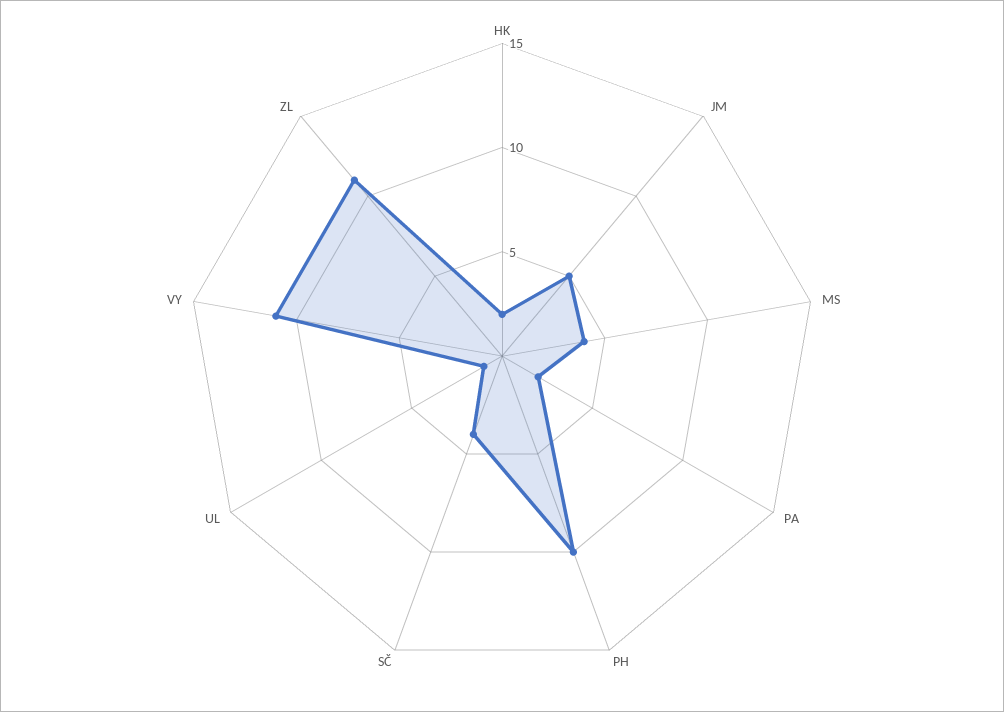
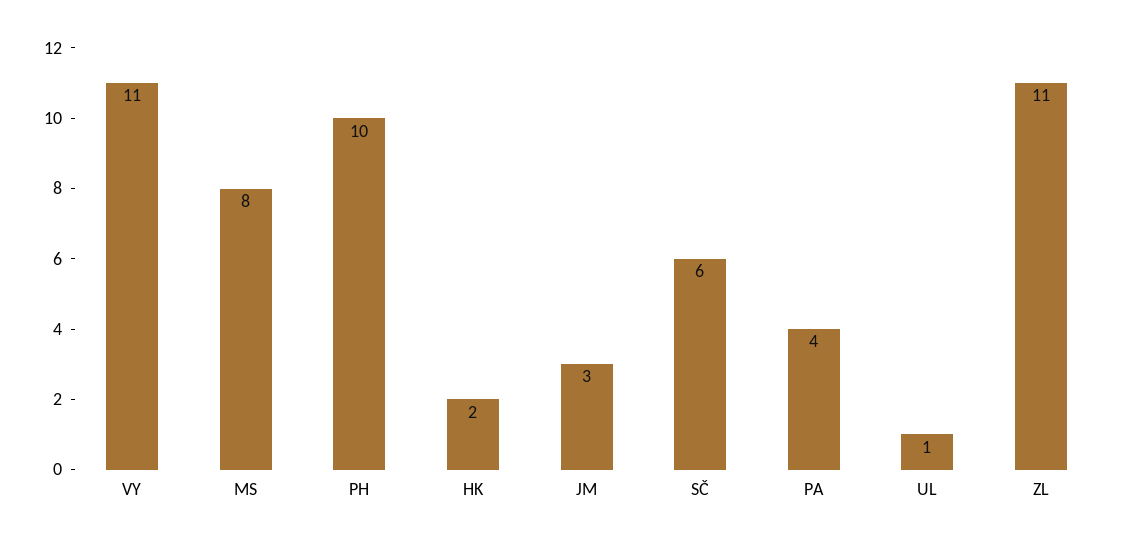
  {
    "HK": 2,
-   "JM": 5,
+   "JM": 3,
-   "MS": 4,
+   "MS": 8,
-   "PA": 2,
+   "PA": 4,
    "PH": 10,
-   "SČ": 4,
+   "SČ": 6,
    "UL": 1,
    "VY": 11,
    "ZL": 11
  }

